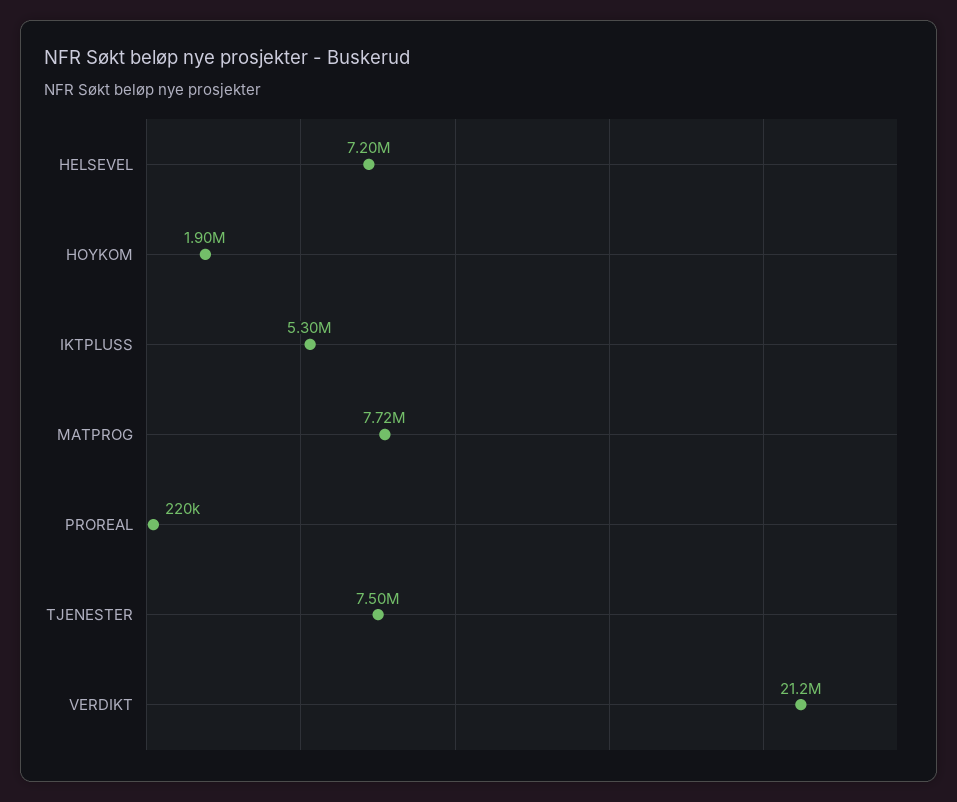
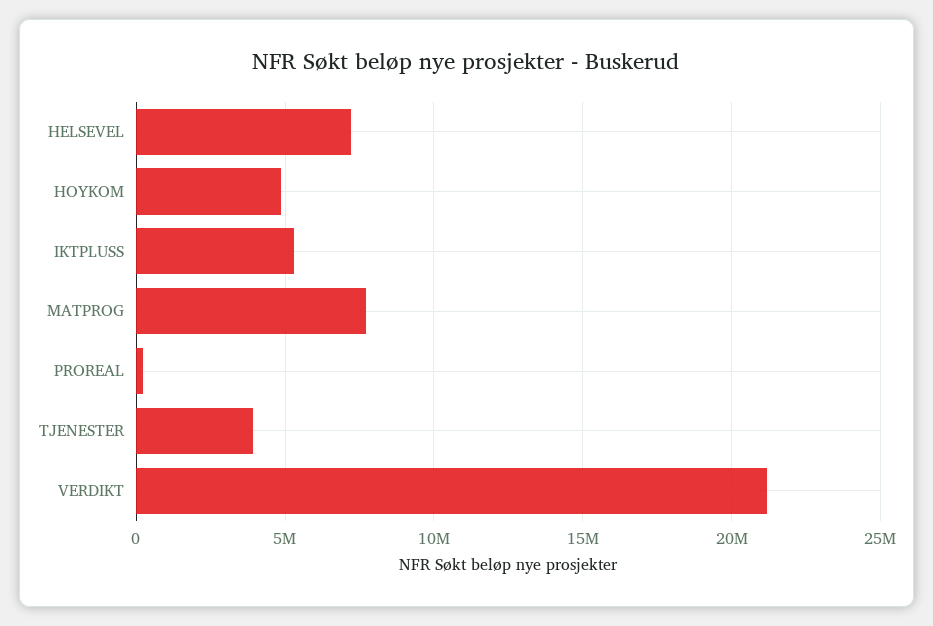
  {
    "HELSEVEL": 7200000,
-   "HOYKOM": 1900000,
+   "HOYKOM": 5000000,
    "IKTPLUSS": 5300000,
    "MATPROG": 7720000,
    "PROREAL": 220000,
-   "TJENESTER": 7500000,
+   "TJENESTER": 4000000,
    "VERDIKT": 21200000
  }

